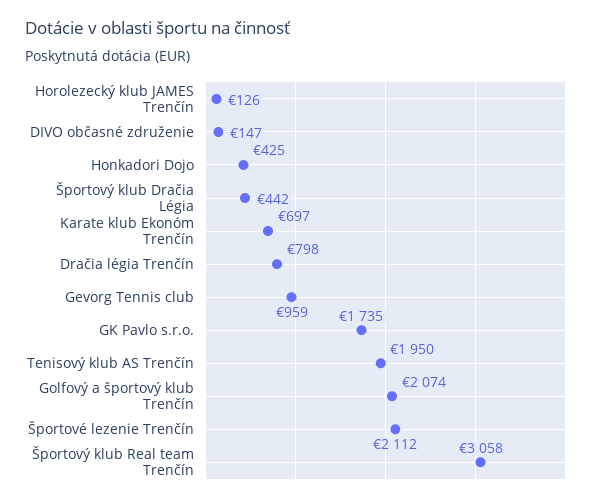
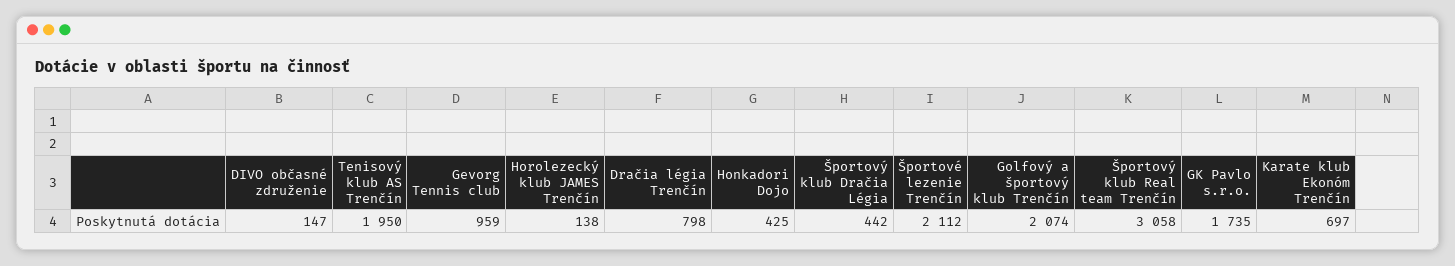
  {
-   "Horolezecký klub JAMES Trenčín": 126,
+   "Horolezecký klub JAMES Trenčín": 138,
    "DIVO občasné združenie": 147,
    "Honkadori Dojo": 425,
    "Športový klub Dračia Légia": 442,
    "Karate klub Ekonóm Trenčín": 697,
    "Dračia légia Trenčín": 798,
    "Gevorg Tennis club": 959,
    "GK Pavlo s.r.o.": 1735,
    "Tenisový klub AS Trenčín": 1950,
    "Golfový a športový klub Trenčín": 2074,
    "Športové lezenie Trenčín": 2112,
    "Športový klub Real team Trenčín": 3058
  }

